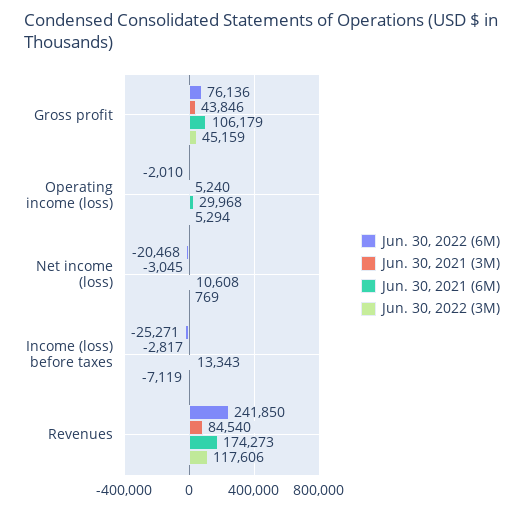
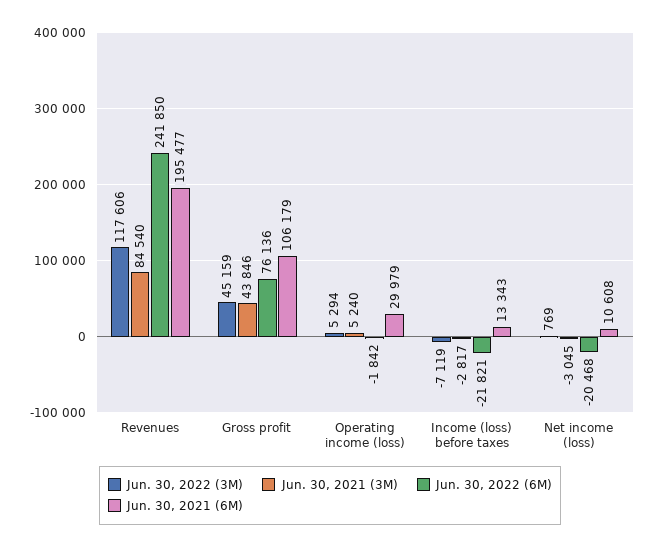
  {
    "Jun. 30, 2022 (6M)": {
      "Gross profit": 76136,
-     "Operating income (loss)": -2010,
+     "Operating income (loss)": -1842,
      "Net income (loss)": -20468,
-     "Income (loss) before taxes": -25271,
+     "Income (loss) before taxes": -21821,
      "Revenues": 241850
    },
    "Jun. 30, 2021 (3M)": {
      "Gross profit": 43846,
      "Operating income (loss)": 5240,
      "Net income (loss)": -3045,
      "Income (loss) before taxes": -2817,
      "Revenues": 84540
    },
    "Jun. 30, 2021 (6M)": {
      "Gross profit": 106179,
-     "Operating income (loss)": 29968,
+     "Operating income (loss)": 29979,
      "Net income (loss)": 10608,
      "Income (loss) before taxes": 13343,
-     "Revenues": 174273
+     "Revenues": 195477
    },
    "Jun. 30, 2022 (3M)": {
      "Gross profit": 45159,
      "Operating income (loss)": 5294,
      "Net income (loss)": 769,
      "Income (loss) before taxes": -7119,
      "Revenues": 117606
    }
  }

